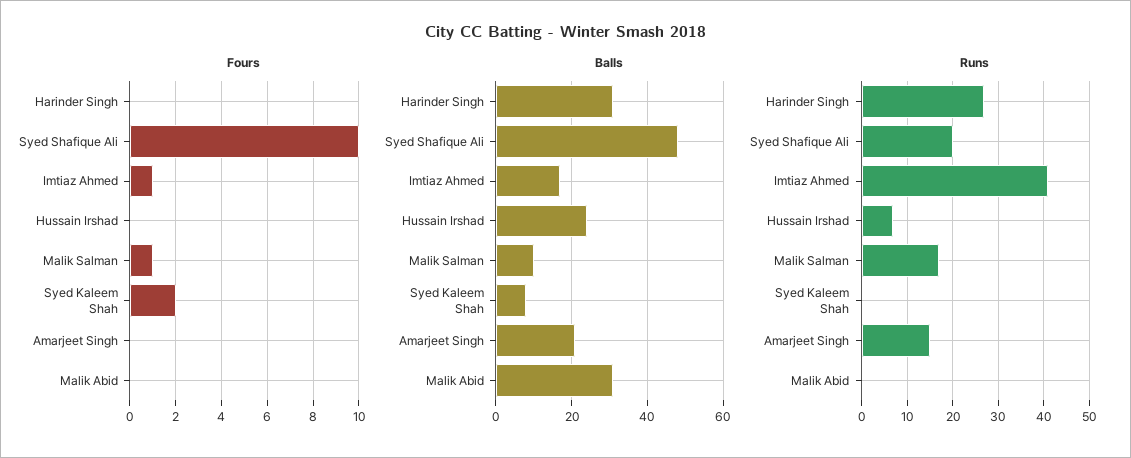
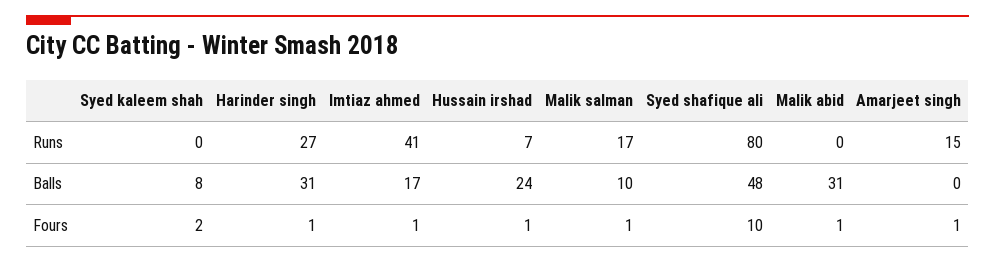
  {
    "Fours": {
-     "Harinder Singh": 0,
+     "Harinder Singh": 1,
      "Syed Shafique Ali": 10,
      "Imtiaz Ahmed": 1,
-     "Hussain Irshad": 0,
+     "Hussain Irshad": 1,
      "Malik Salman": 1,
      "Syed Kaleem Shah": 2,
-     "Amarjeet Singh": 0,
+     "Amarjeet Singh": 1,
-     "Malik Abid": 0
+     "Malik Abid": 1
    },
    "Balls": {
      "Harinder Singh": 31,
      "Syed Shafique Ali": 48,
      "Imtiaz Ahmed": 17,
      "Hussain Irshad": 24,
      "Malik Salman": 10,
      "Syed Kaleem Shah": 8,
-     "Amarjeet Singh": 20,
+     "Amarjeet Singh": 0,
      "Malik Abid": 31
    },
    "Runs": {
      "Harinder Singh": 27,
-     "Syed Shafique Ali": 20,
+     "Syed Shafique Ali": 80,
      "Imtiaz Ahmed": 41,
      "Hussain Irshad": 7,
      "Malik Salman": 17,
      "Syed Kaleem Shah": 0,
      "Amarjeet Singh": 15,
      "Malik Abid": 0
    }
  }

